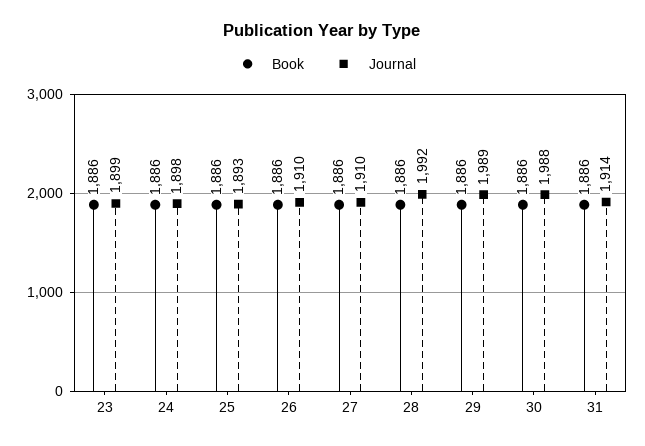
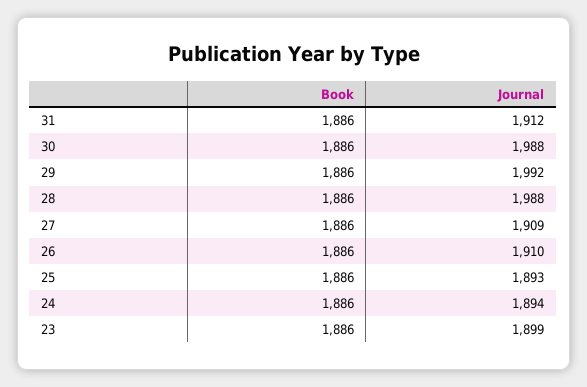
  {
    "Book": {
      "23": 1886,
      "24": 1886,
      "25": 1886,
      "26": 1886,
      "27": 1886,
      "28": 1886,
      "29": 1886,
      "30": 1886,
      "31": 1886
    },
    "Journal": {
      "23": 1899,
-     "24": 1898,
+     "24": 1894,
      "25": 1893,
      "26": 1910,
-     "27": 1910,
+     "27": 1909,
-     "28": 1992,
+     "28": 1988,
-     "29": 1989,
+     "29": 1992,
      "30": 1988,
-     "31": 1914
+     "31": 1912
    }
  }

